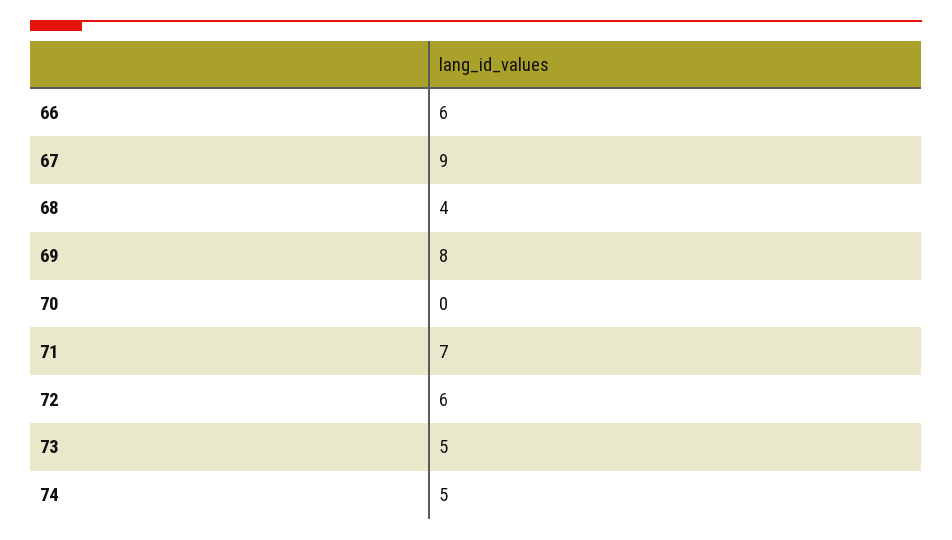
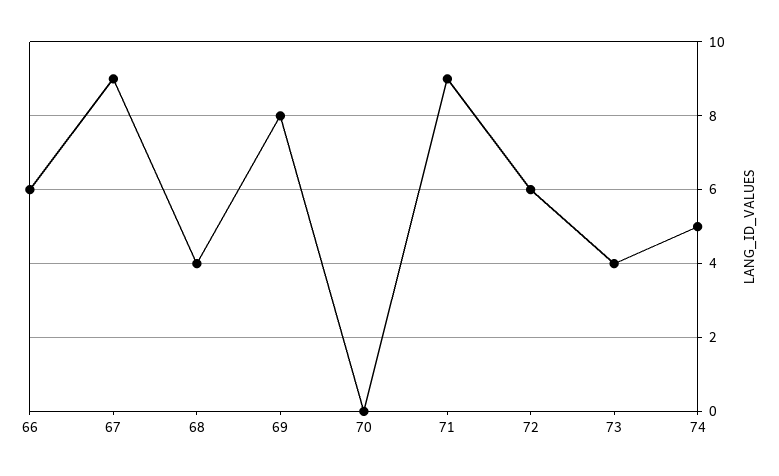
  {
    "66": 6,
    "67": 9,
    "68": 4,
    "69": 8,
    "70": 0,
-   "71": 7,
+   "71": 9,
    "72": 6,
-   "73": 5,
+   "73": 4,
    "74": 5
  }

